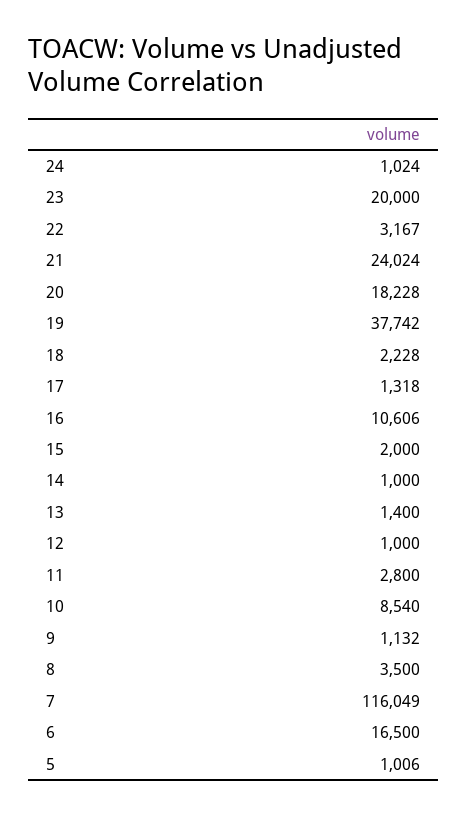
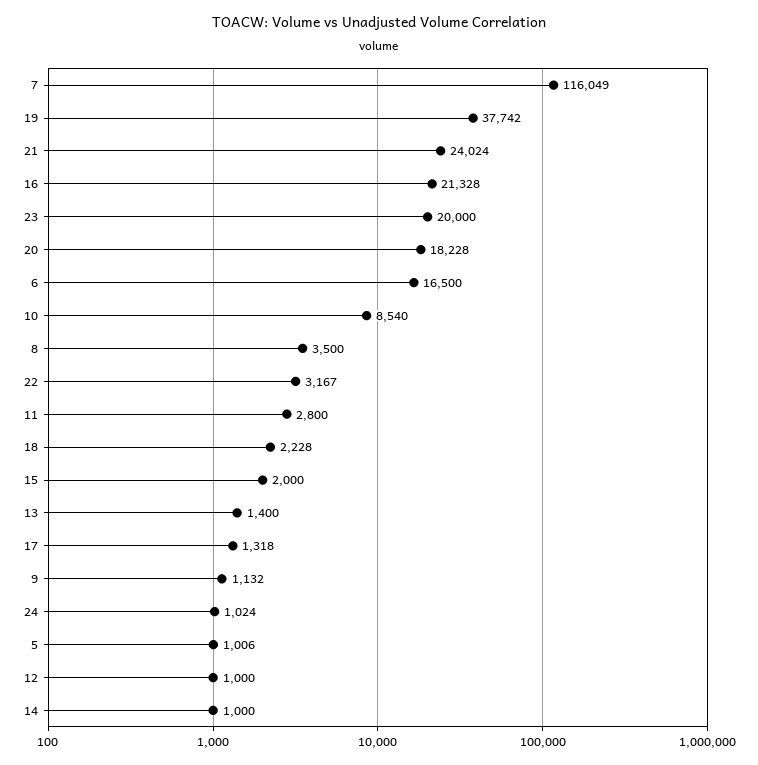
  {
    "24": 1024,
    "23": 20000,
    "22": 3167,
    "21": 24024,
    "20": 18228,
    "19": 37742,
    "18": 2228,
    "17": 1318,
-   "16": 10606,
+   "16": 21328,
    "15": 2000,
    "14": 1000,
    "13": 1400,
    "12": 1000,
    "11": 2800,
    "10": 8540,
    "9": 1132,
    "8": 3500,
    "7": 116049,
    "6": 16500,
    "5": 1006
  }

